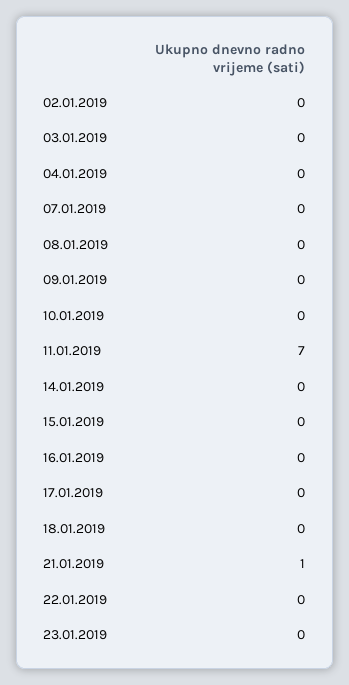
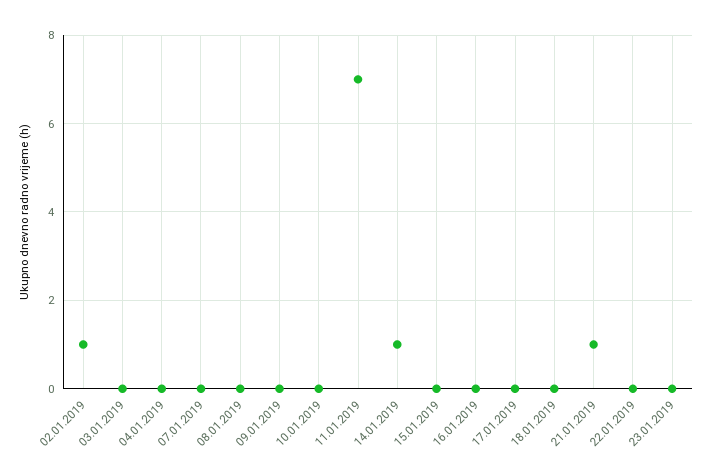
  {
-   "02.01.2019": 0,
+   "02.01.2019": 1,
    "03.01.2019": 0,
    "04.01.2019": 0,
    "07.01.2019": 0,
    "08.01.2019": 0,
    "09.01.2019": 0,
    "10.01.2019": 0,
    "11.01.2019": 7,
-   "14.01.2019": 0,
+   "14.01.2019": 1,
    "15.01.2019": 0,
    "16.01.2019": 0,
    "17.01.2019": 0,
    "18.01.2019": 0,
    "21.01.2019": 1,
    "22.01.2019": 0,
    "23.01.2019": 0
  }

